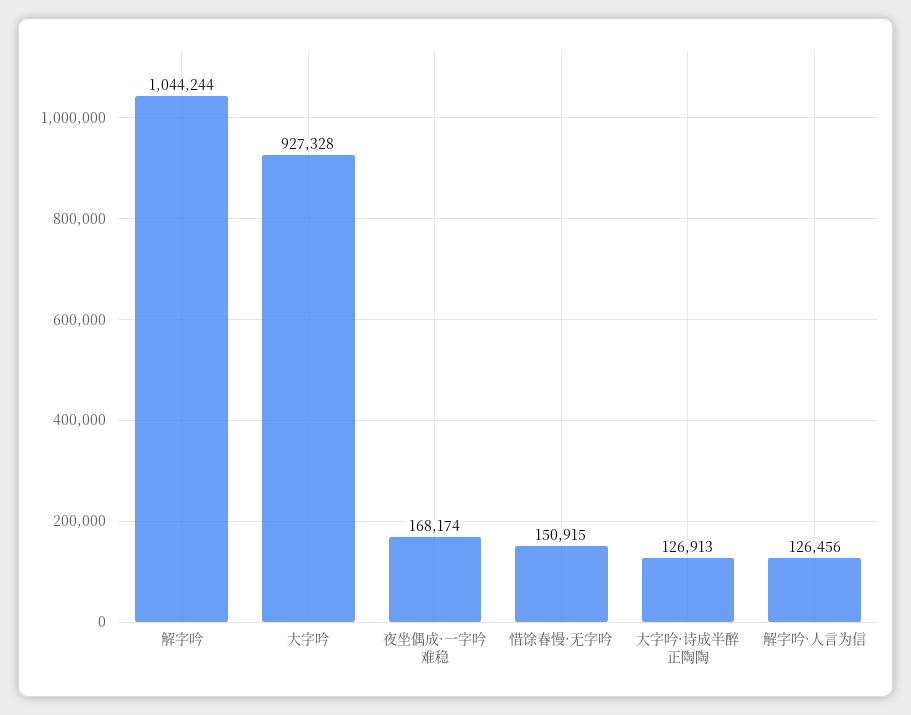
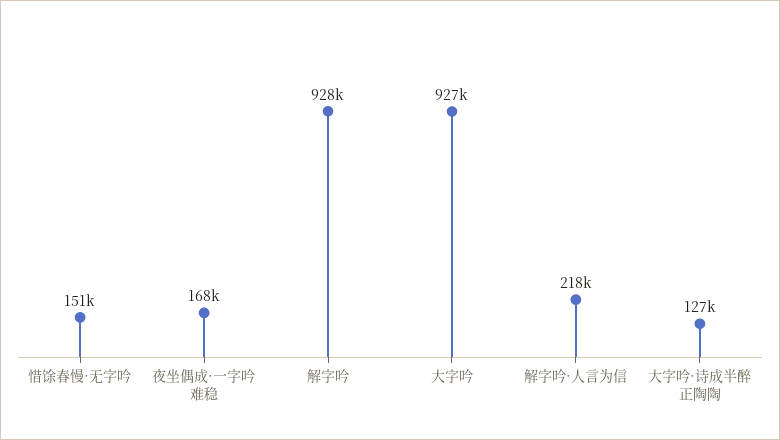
  {
-   "解字吟": 1044244,
+   "解字吟": 928000,
    "大字吟": 927328,
    "夜坐偶成·一字吟难稳": 168174,
    "惜馀春慢·无字吟": 150915,
    "大字吟·诗成半醉正陶陶": 126913,
-   "解字吟·人言为信": 126456
+   "解字吟·人言为信": 218000
  }

